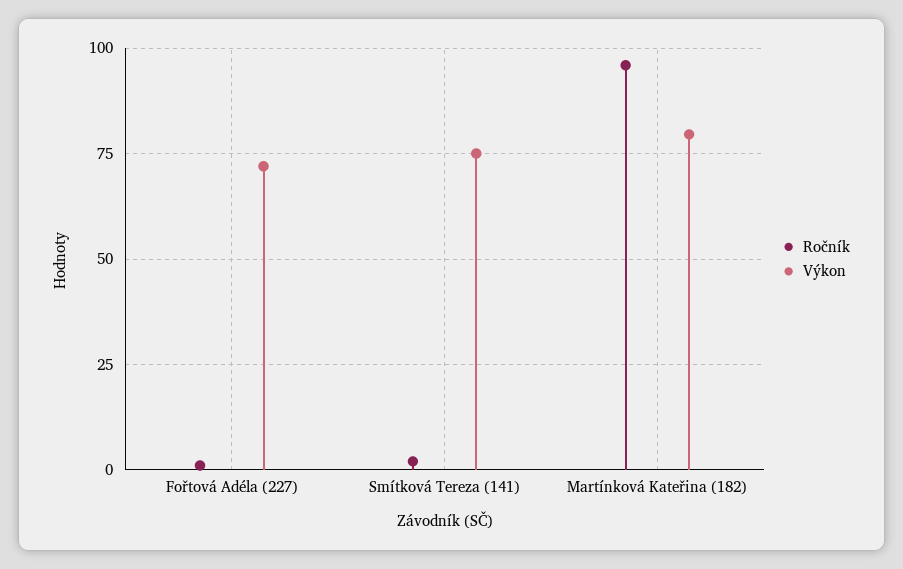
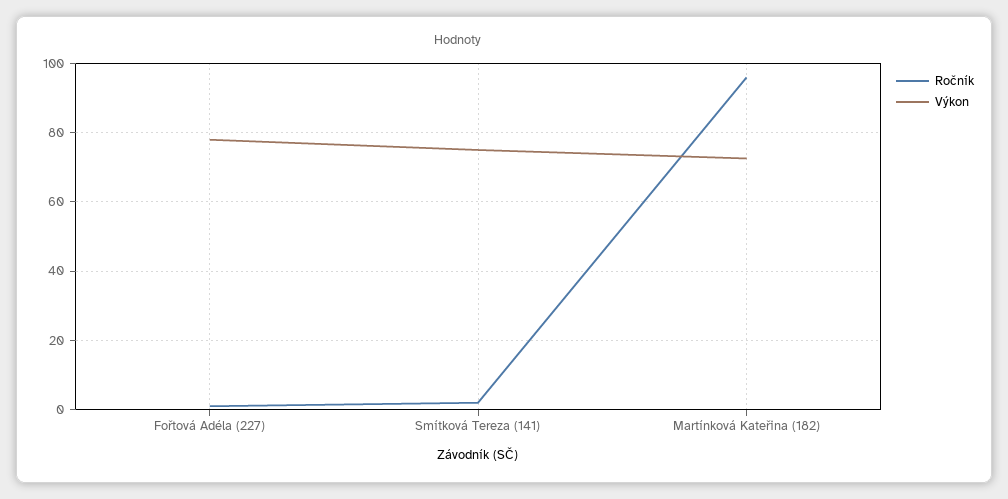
  {
    "Ročník": {
      "Fořtová Adéla (227)": 2,
      "Smítková Tereza (141)": 2,
      "Martínková Kateřina (182)": 96
    },
    "Výkon": {
-     "Fořtová Adéla (227)": 72.5,
+     "Fořtová Adéla (227)": 78,
      "Smítková Tereza (141)": 76,
-     "Martínková Kateřina (182)": 80
+     "Martínková Kateřina (182)": 72
    }
  }

